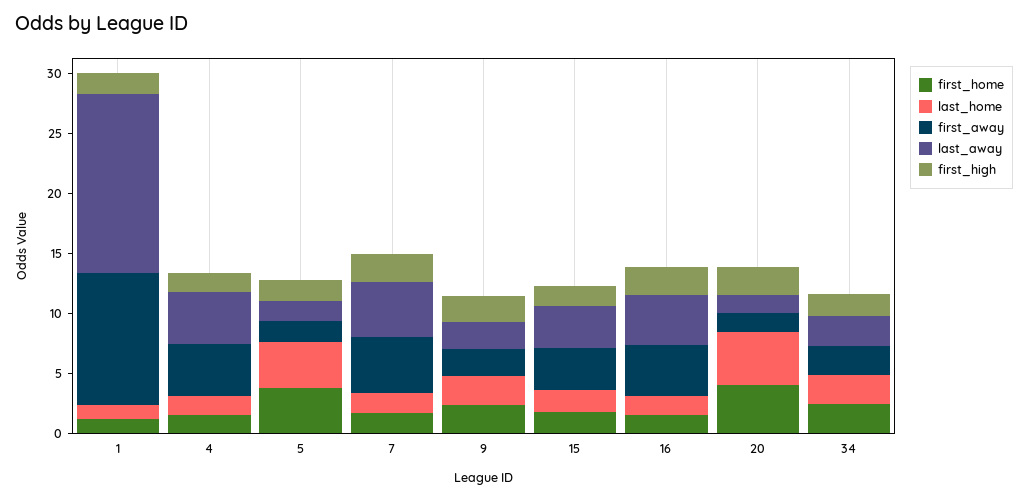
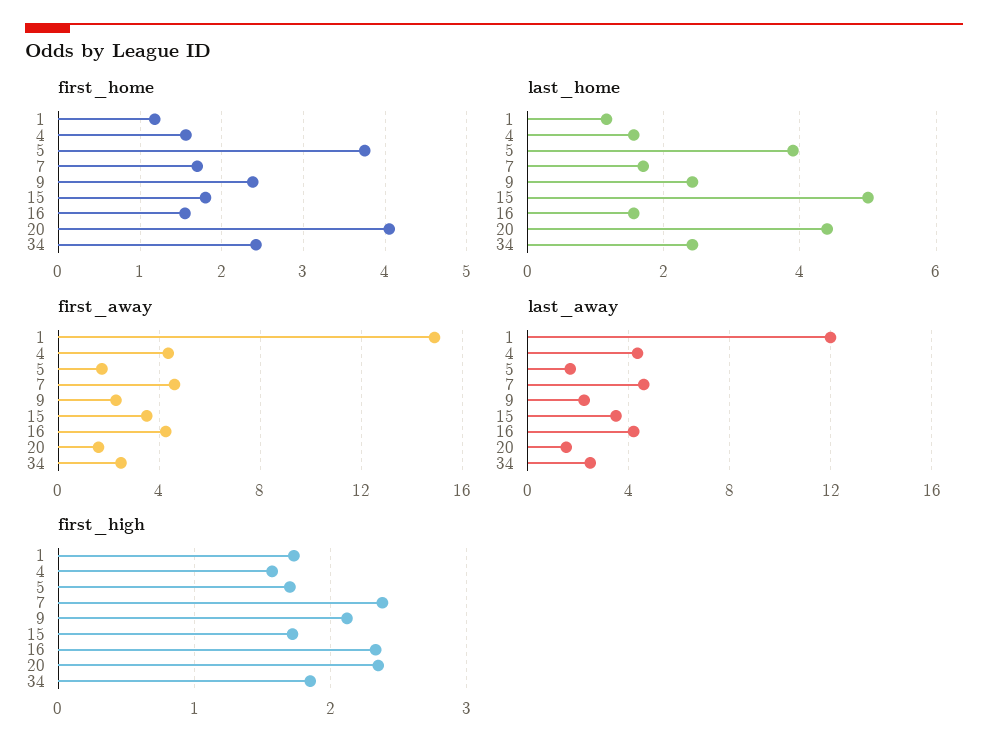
  {
    "first_home": {
      "1": 1.2,
      "4": 1.6,
      "5": 3.8,
      "7": 1.7,
      "9": 2.4,
      "15": 1.8,
      "16": 1.6,
      "20": 4.1,
      "34": 2.4
    },
    "last_home": {
      "1": 1.2,
      "4": 1.6,
      "5": 4,
      "7": 1.8,
      "9": 2.4,
-     "15": 2,
+     "15": 5,
      "16": 1.6,
      "20": 4.4,
      "34": 2.4
    },
    "first_away": {
-     "1": 11,
+     "1": 15,
      "4": 4.5,
      "5": 1.5,
      "7": 4.5,
      "9": 2.5,
      "15": 3.5,
      "16": 4.5,
      "20": 1.5,
      "34": 2.5
    },
    "last_away": {
-     "1": 15,
+     "1": 12,
      "4": 4.5,
      "5": 1.5,
      "7": 4.5,
      "9": 2,
      "15": 3.5,
      "16": 4,
      "20": 1.5,
      "34": 2.5
    },
    "first_high": {
      "1": 1.7,
      "4": 1.6,
      "5": 1.7,
      "7": 2.4,
      "9": 2.1,
      "15": 1.7,
      "16": 2.3,
      "20": 2.4,
      "34": 1.9
    }
  }

